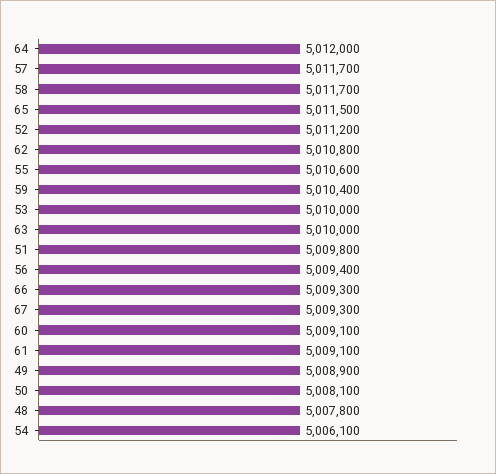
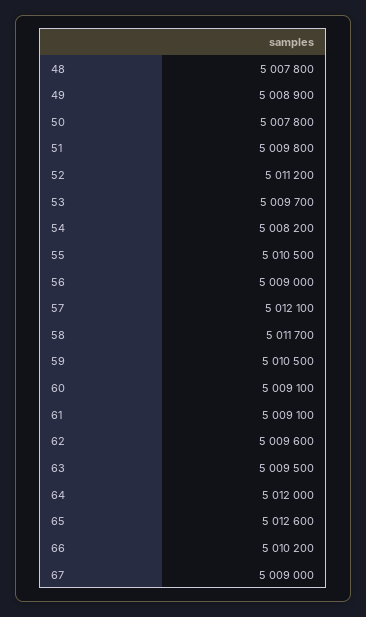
  {
    "64": 5012000,
-   "57": 5011700,
+   "57": 5012100,
    "58": 5011700,
-   "65": 5011500,
+   "65": 5012600,
    "52": 5011200,
-   "62": 5010800,
+   "62": 5009600,
-   "55": 5010600,
+   "55": 5010500,
-   "59": 5010400,
+   "59": 5010500,
-   "53": 5010000,
+   "53": 5009700,
-   "63": 5010000,
+   "63": 5009500,
    "51": 5009800,
-   "56": 5009400,
+   "56": 5009000,
-   "66": 5009300,
+   "66": 5010200,
-   "67": 5009300,
+   "67": 5009000,
    "60": 5009100,
    "61": 5009100,
    "49": 5008900,
-   "50": 5008100,
+   "50": 5007800,
    "48": 5007800,
-   "54": 5006100
+   "54": 5008200
  }

